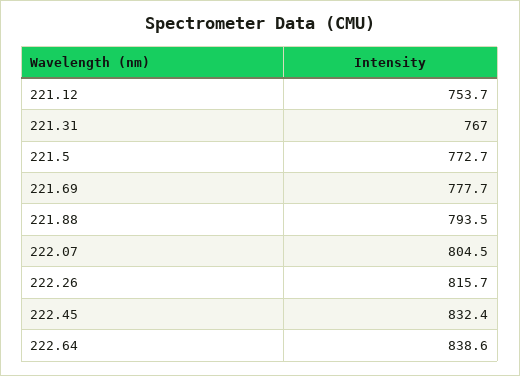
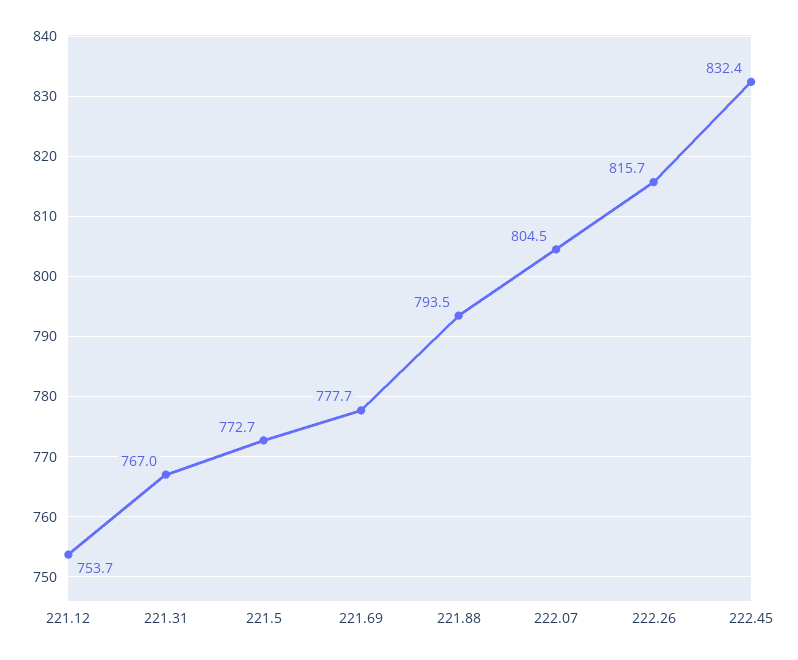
  {
    "221.12": 753.7,
    "221.31": 767,
    "221.5": 772.7,
    "221.69": 777.7,
    "221.88": 793.5,
    "222.07": 804.5,
    "222.26": 815.7,
-   "222.45": 832.4,
+   "222.45": 832.4
-   "222.64": 838.6
  }

